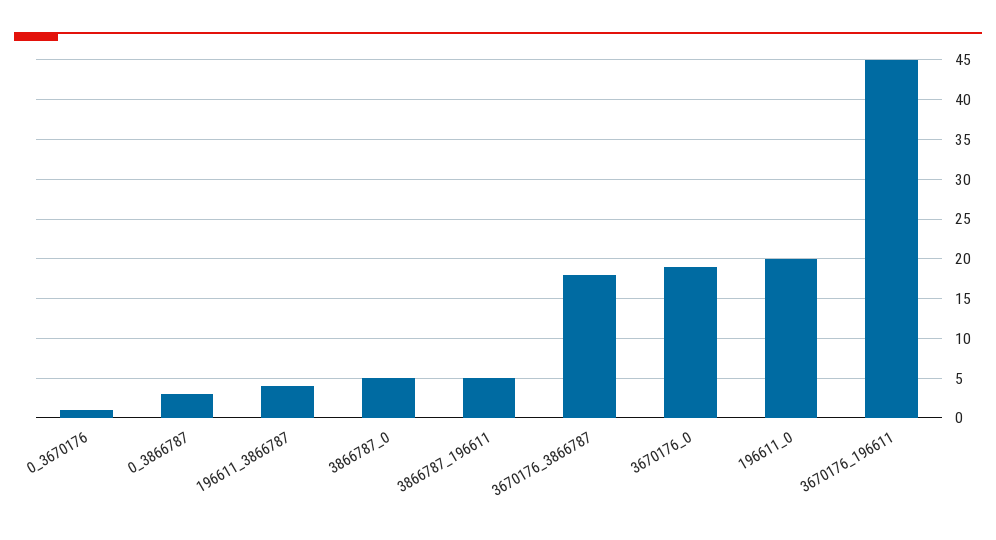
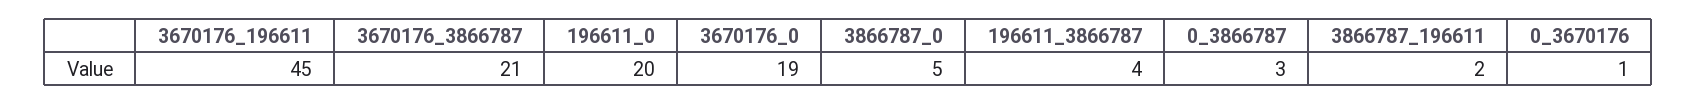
  {
    "0_3670176": 1,
    "0_3866787": 3,
    "196611_3866787": 4,
    "3866787_0": 5,
-   "3866787_196611": 5,
+   "3866787_196611": 2,
-   "3670176_3866787": 18,
+   "3670176_3866787": 21,
    "3670176_0": 19,
    "196611_0": 20,
    "3670176_196611": 45
  }

